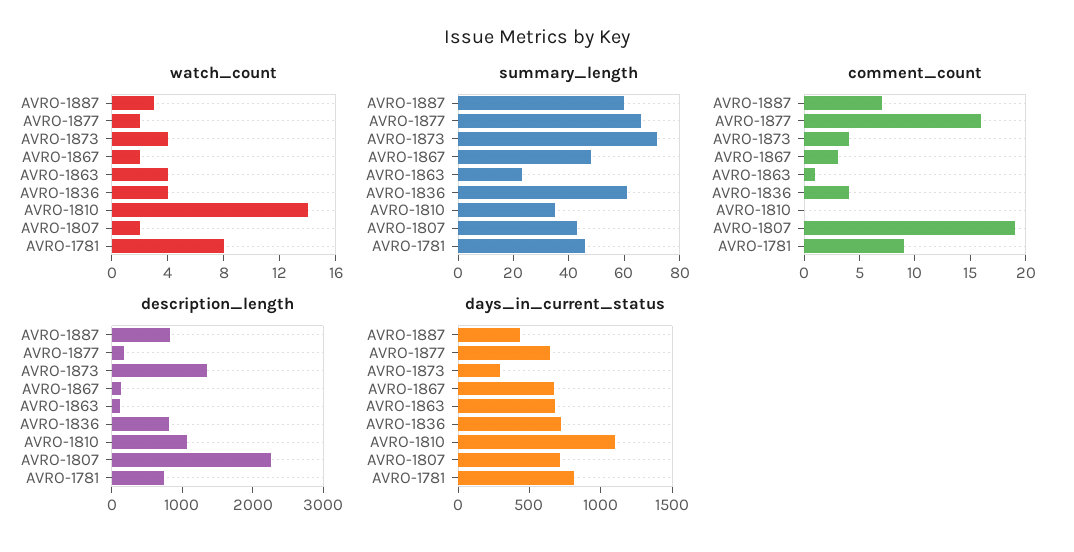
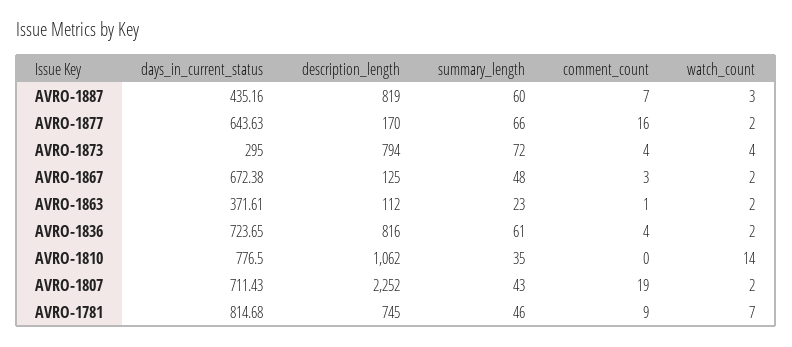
  {
    "watch_count": {
      "AVRO-1887": 3,
      "AVRO-1877": 2,
      "AVRO-1873": 4,
      "AVRO-1867": 2,
-     "AVRO-1863": 4,
+     "AVRO-1863": 2,
-     "AVRO-1836": 4,
+     "AVRO-1836": 2,
      "AVRO-1810": 14,
      "AVRO-1807": 2,
-     "AVRO-1781": 8
+     "AVRO-1781": 7
    },
    "summary_length": {
      "AVRO-1887": 60,
      "AVRO-1877": 66,
      "AVRO-1873": 72,
      "AVRO-1867": 48,
      "AVRO-1863": 23,
      "AVRO-1836": 61,
      "AVRO-1810": 35,
      "AVRO-1807": 43,
      "AVRO-1781": 46
    },
    "comment_count": {
      "AVRO-1887": 7,
      "AVRO-1877": 16,
      "AVRO-1873": 4,
      "AVRO-1867": 3,
      "AVRO-1863": 1,
      "AVRO-1836": 4,
      "AVRO-1810": 0,
      "AVRO-1807": 19,
      "AVRO-1781": 9
    },
    "description_length": {
      "AVRO-1887": 819,
      "AVRO-1877": 170,
-     "AVRO-1873": 1400,
+     "AVRO-1873": 794,
      "AVRO-1867": 125,
      "AVRO-1863": 112,
      "AVRO-1836": 816,
      "AVRO-1810": 1062,
      "AVRO-1807": 2252,
      "AVRO-1781": 745
    },
    "days_in_current_status": {
      "AVRO-1887": 435.16,
      "AVRO-1877": 643.63,
      "AVRO-1873": 295,
      "AVRO-1867": 672.38,
-     "AVRO-1863": 700,
+     "AVRO-1863": 371.61,
      "AVRO-1836": 723.65,
-     "AVRO-1810": 1100,
+     "AVRO-1810": 776.5,
      "AVRO-1807": 711.43,
      "AVRO-1781": 814.68
    }
  }

